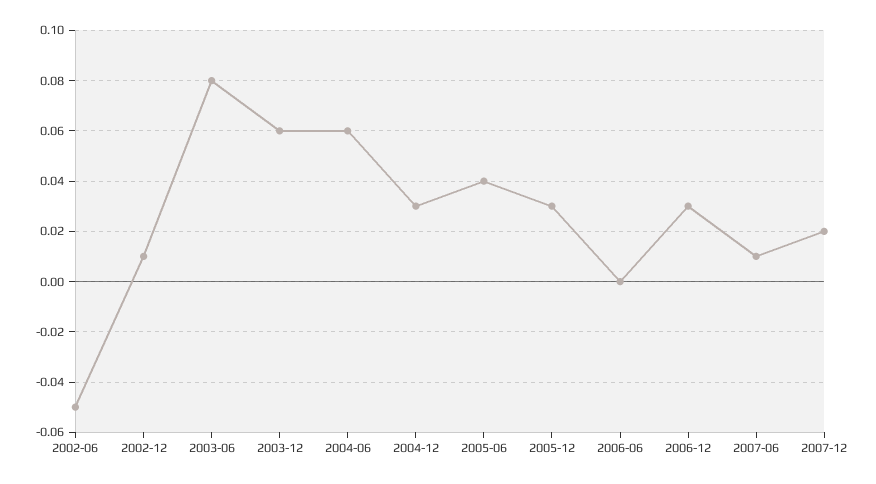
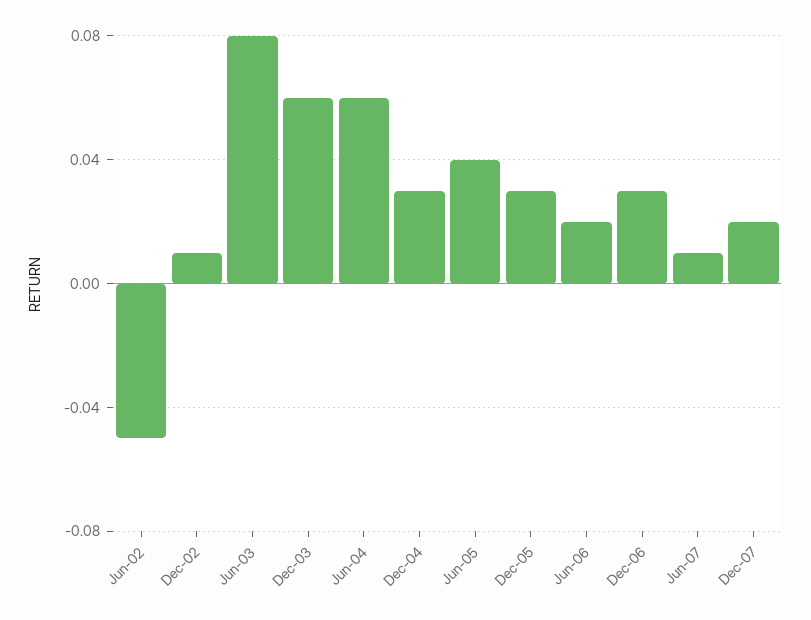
  {
    "2002-06": -0.05,
    "2002-12": 0.01,
    "2003-06": 0.08,
    "2003-12": 0.06,
    "2004-06": 0.06,
    "2004-12": 0.03,
    "2005-06": 0.04,
    "2005-12": 0.03,
-   "2006-06": 0,
+   "2006-06": 0.02,
    "2006-12": 0.03,
    "2007-06": 0.01,
    "2007-12": 0.02
  }

